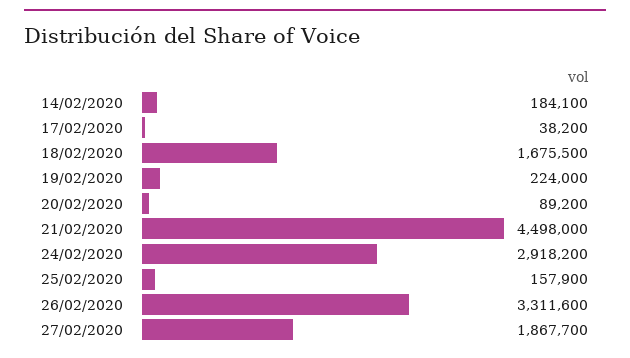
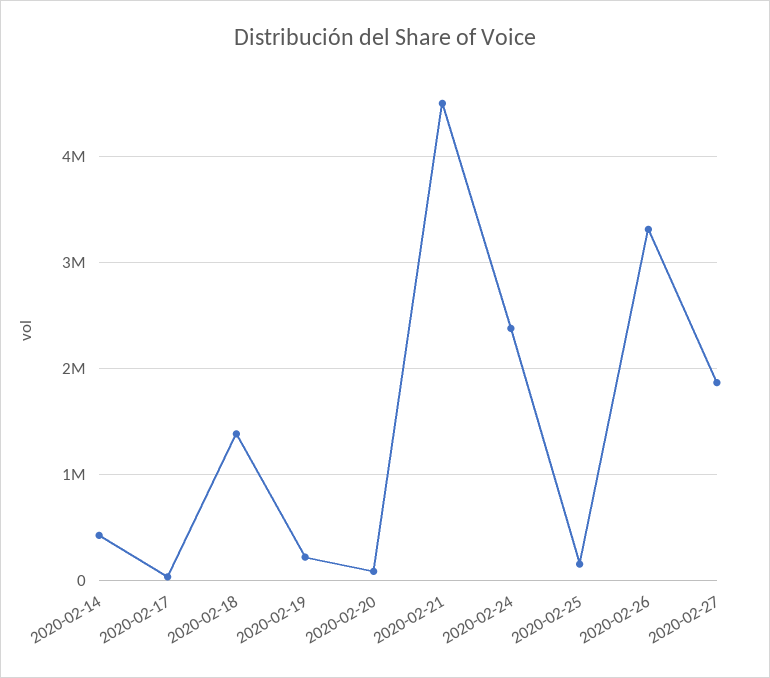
  {
-   "14/02/2020": 184100,
+   "14/02/2020": 400000,
    "17/02/2020": 38200,
-   "18/02/2020": 1675500,
+   "18/02/2020": 1400000,
    "19/02/2020": 224000,
    "20/02/2020": 89200,
    "21/02/2020": 4498000,
-   "24/02/2020": 2918200,
+   "24/02/2020": 2400000,
    "25/02/2020": 157900,
    "26/02/2020": 3311600,
    "27/02/2020": 1867700
  }

